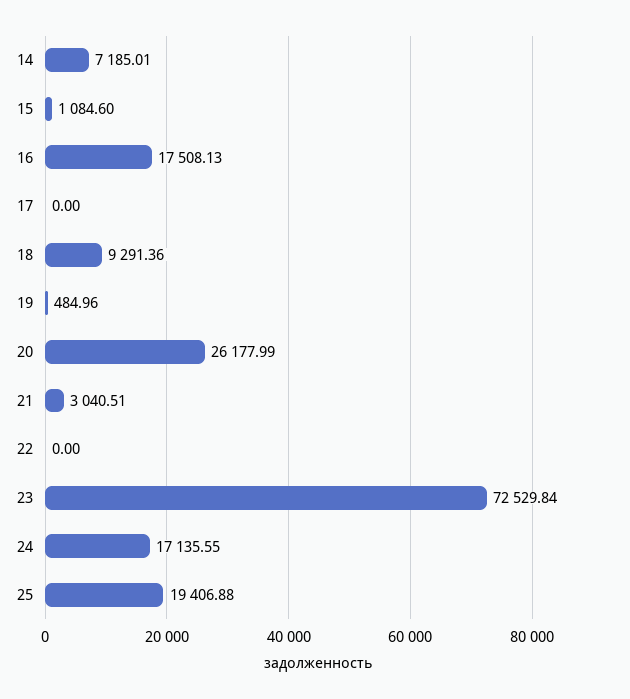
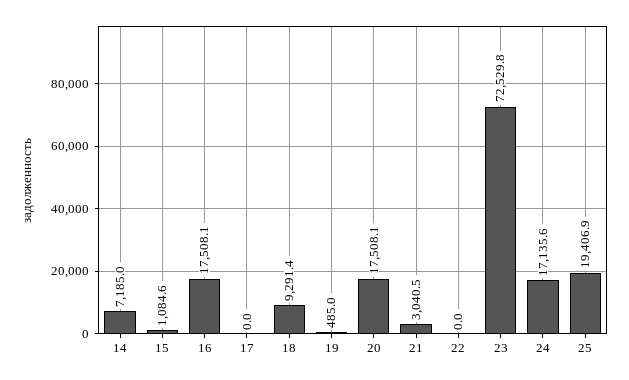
  {
    "14": 7185.01,
    "15": 1084.6,
    "16": 17508.13,
    "17": 0,
    "18": 9291.36,
    "19": 484.96,
-   "20": 26177.99,
+   "20": 17508.1,
    "21": 3040.51,
    "22": 0,
    "23": 72529.84,
    "24": 17135.55,
    "25": 19406.88
  }

